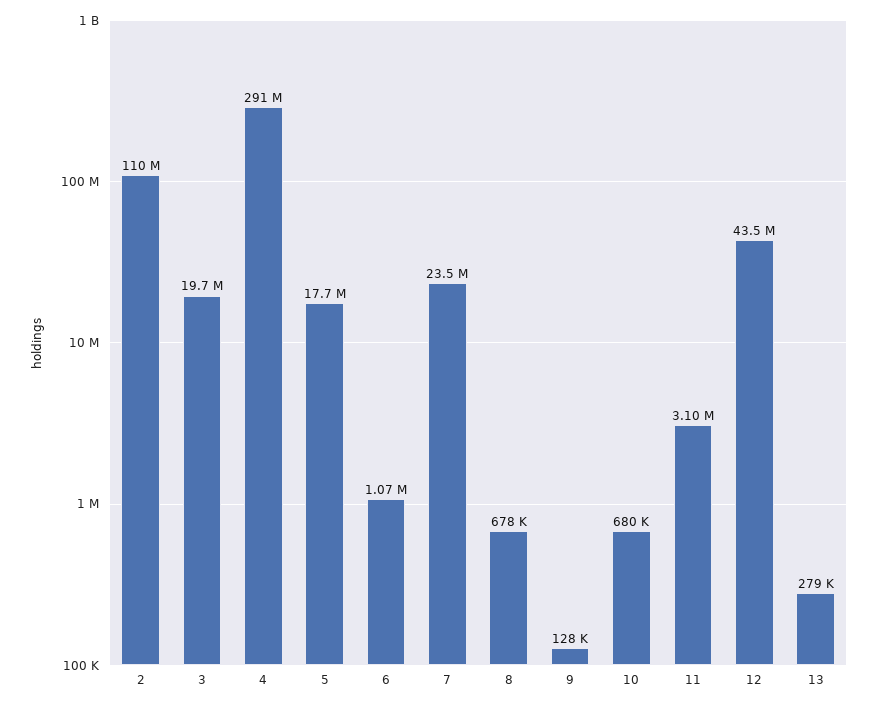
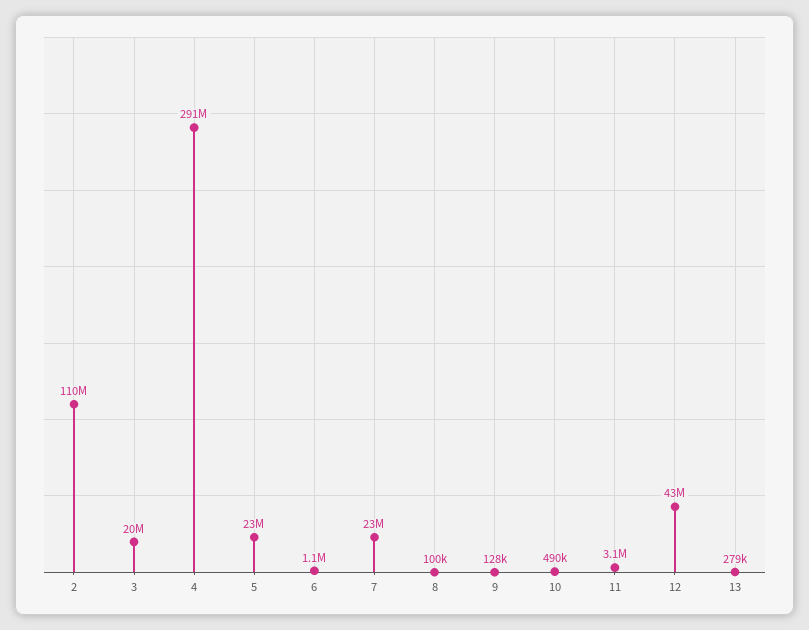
  {
    "2": 110000000,
    "3": 19700000,
    "4": 291000000,
-   "5": 17700000,
+   "5": 23000000,
    "6": 1070000,
    "7": 23500000,
-   "8": 678000,
+   "8": 100000,
    "9": 128000,
-   "10": 680000,
+   "10": 490000,
    "11": 3100000,
    "12": 43500000,
    "13": 279000
  }

